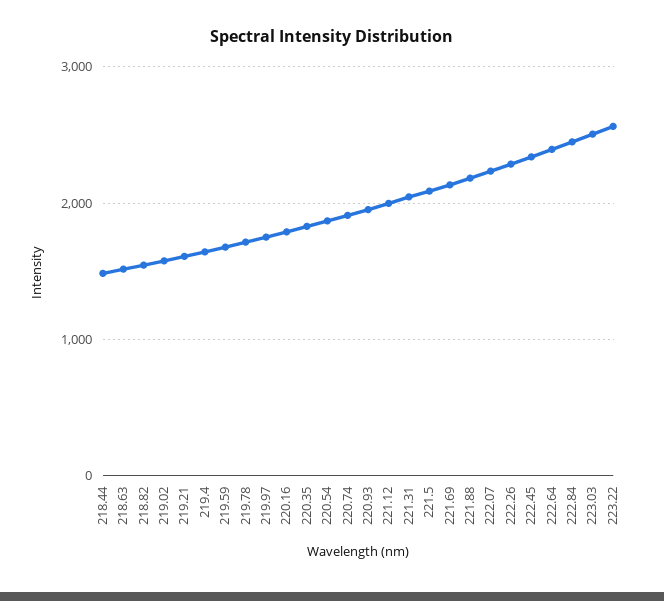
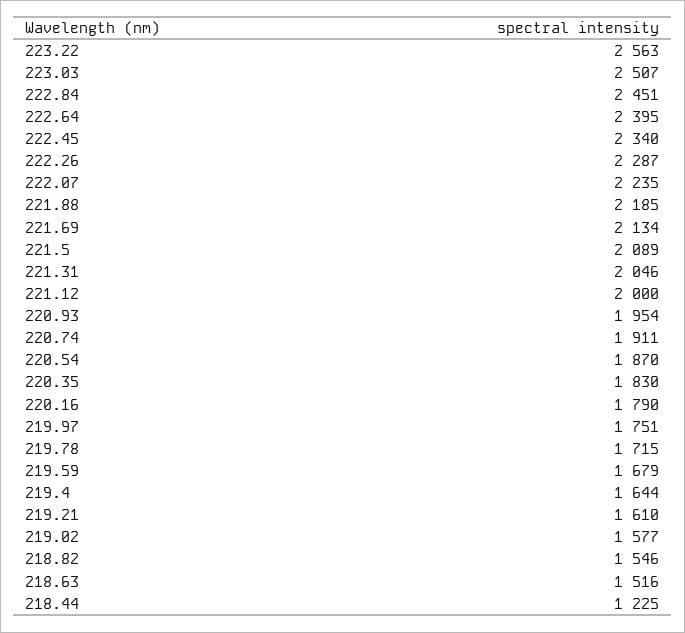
  {
-   "218.44": 1500,
+   "218.44": 1225,
    "218.63": 1516,
    "218.82": 1546,
    "219.02": 1577,
    "219.21": 1610,
    "219.4": 1644,
    "219.59": 1679,
    "219.78": 1715,
    "219.97": 1751,
    "220.16": 1790,
    "220.35": 1830,
    "220.54": 1870,
    "220.74": 1911,
    "220.93": 1954,
    "221.12": 2000,
    "221.31": 2046,
    "221.5": 2089,
    "221.69": 2134,
    "221.88": 2185,
    "222.07": 2235,
    "222.26": 2287,
    "222.45": 2340,
    "222.64": 2395,
    "222.84": 2451,
    "223.03": 2507,
    "223.22": 2563
  }

